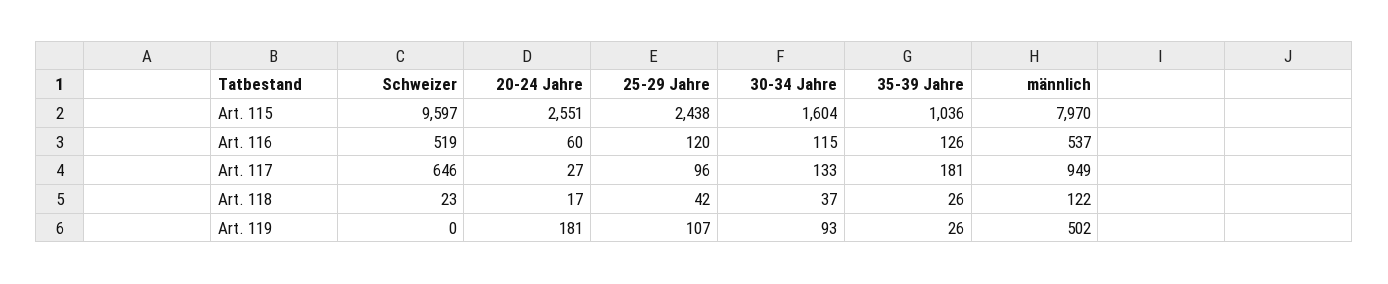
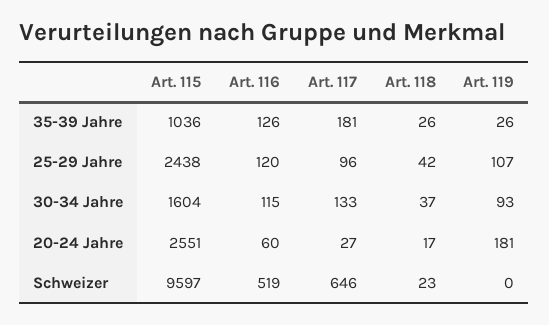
  {
    "Schweizer": {
      "Art. 115": 9597,
      "Art. 116": 519,
      "Art. 117": 646,
      "Art. 118": 23,
      "Art. 119": 0
    },
    "20-24 Jahre": {
      "Art. 115": 2551,
      "Art. 116": 60,
      "Art. 117": 27,
      "Art. 118": 17,
      "Art. 119": 181
    },
    "25-29 Jahre": {
      "Art. 115": 2438,
      "Art. 116": 120,
      "Art. 117": 96,
      "Art. 118": 42,
      "Art. 119": 107
    },
    "30-34 Jahre": {
      "Art. 115": 1604,
      "Art. 116": 115,
      "Art. 117": 133,
      "Art. 118": 37,
      "Art. 119": 93
    },
    "35-39 Jahre": {
      "Art. 115": 1036,
      "Art. 116": 126,
      "Art. 117": 181,
      "Art. 118": 26,
      "Art. 119": 26
-   },
+   }
-   "männlich": {
-     "Art. 115": 7970,
-     "Art. 116": 537,
-     "Art. 117": 949,
-     "Art. 118": 122,
-     "Art. 119": 502
-   }
  }

